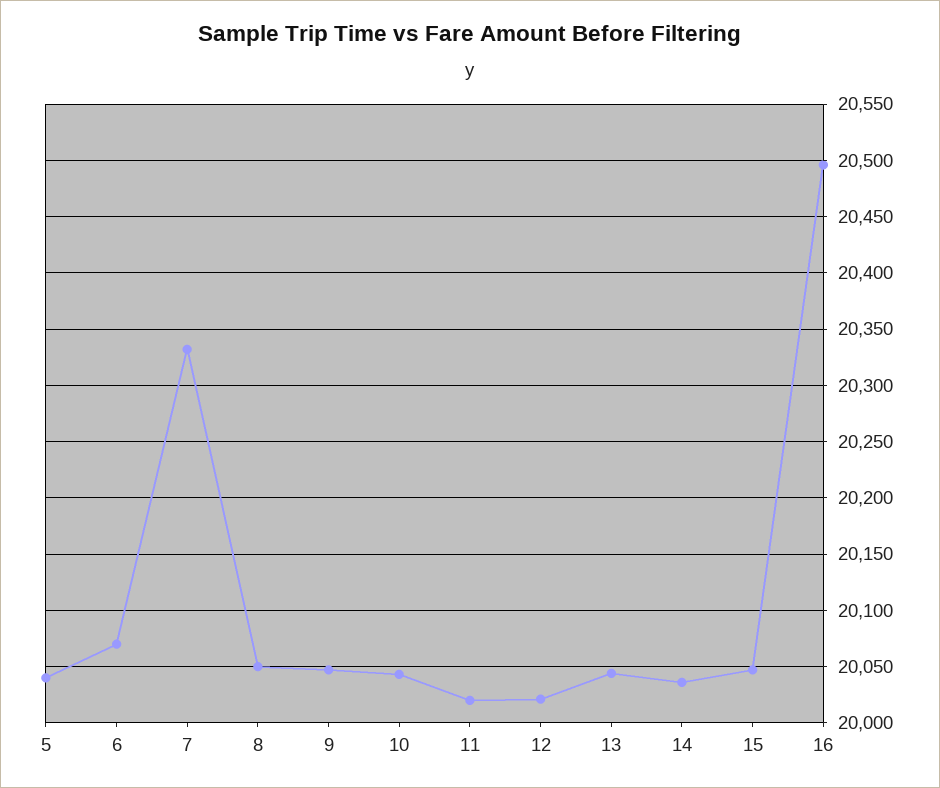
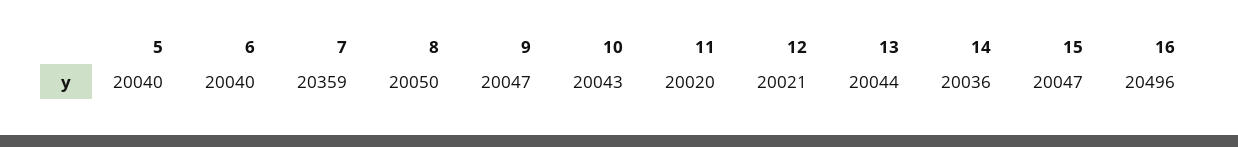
  {
    "5": 20040,
-   "6": 20070,
+   "6": 20040,
-   "7": 20330,
+   "7": 20359,
    "8": 20050,
    "9": 20047,
    "10": 20043,
    "11": 20020,
    "12": 20021,
    "13": 20044,
    "14": 20036,
    "15": 20047,
    "16": 20496
  }

